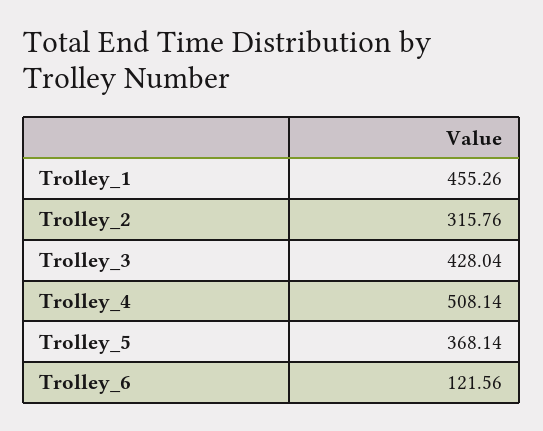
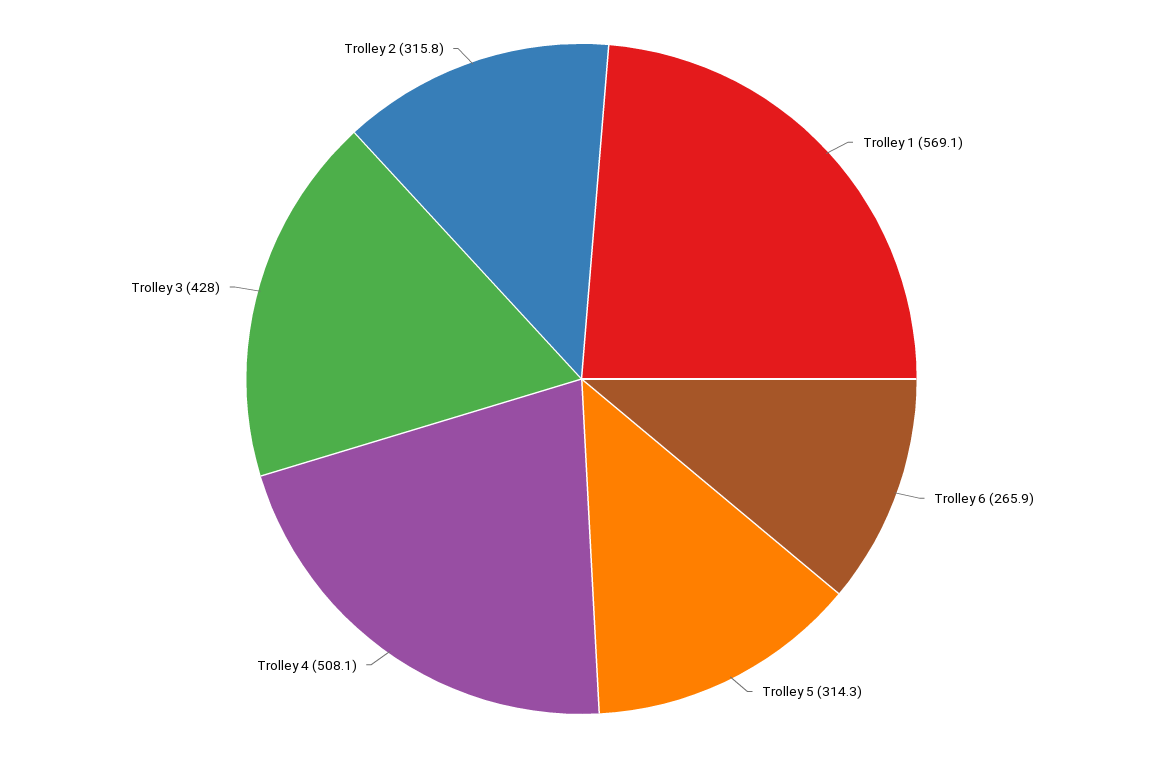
  {
-   "Trolley_1": 455.26,
+   "Trolley_1": 569.1,
    "Trolley_2": 315.76,
    "Trolley_3": 428.04,
    "Trolley_4": 508.14,
-   "Trolley_5": 368.14,
+   "Trolley_5": 314.3,
-   "Trolley_6": 121.56
+   "Trolley_6": 265.9
  }

